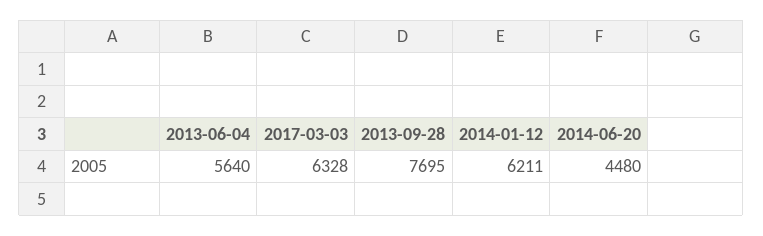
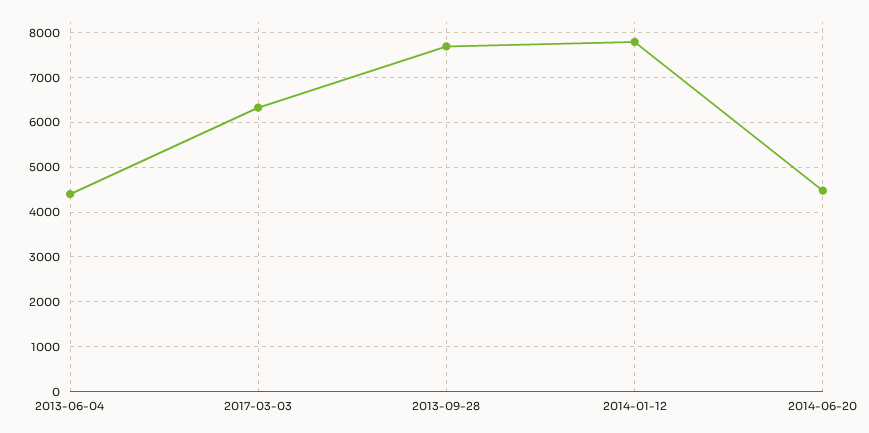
  {
-   "2013-06-04": 5640,
+   "2013-06-04": 4400,
    "2017-03-03": 6328,
    "2013-09-28": 7695,
-   "2014-01-12": 6211,
+   "2014-01-12": 7800,
    "2014-06-20": 4480
  }

